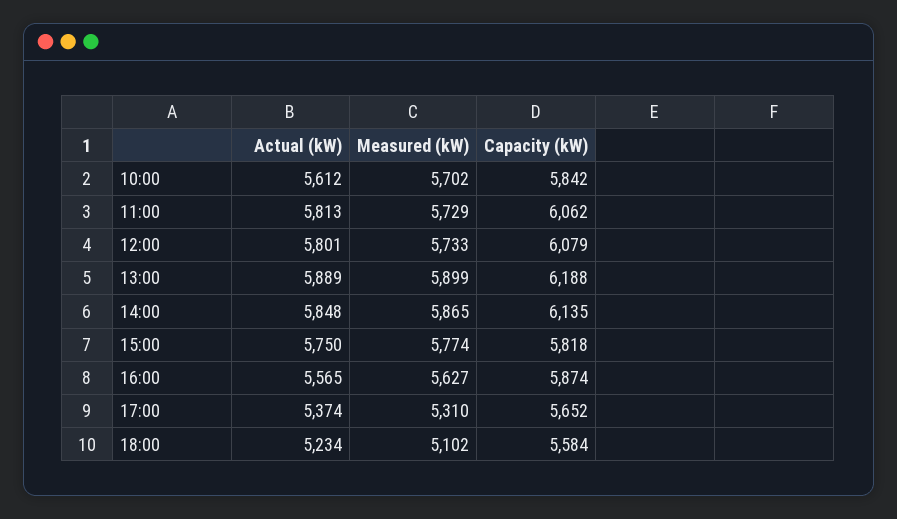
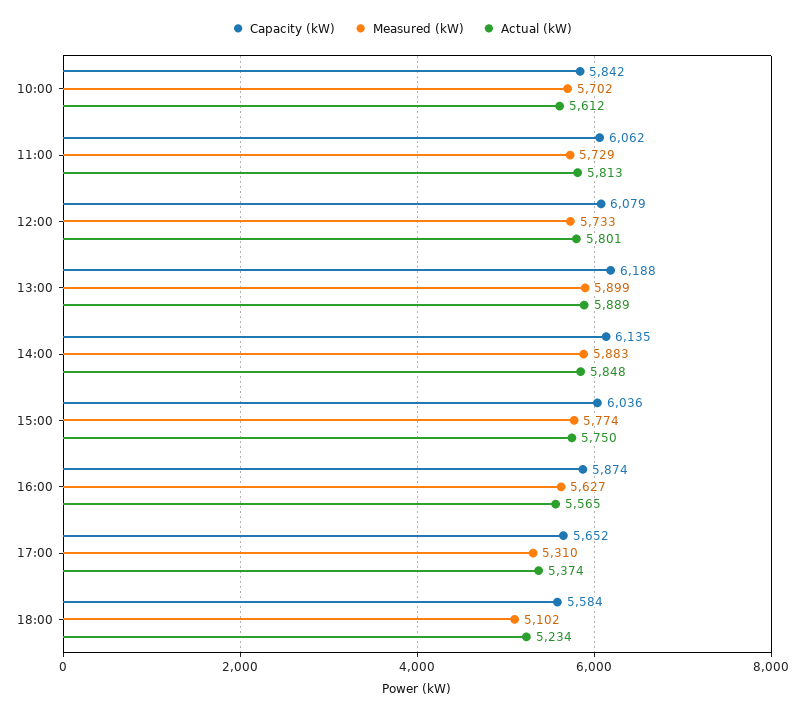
  {
    "Actual (kW)": {
      "10:00": 5612,
      "11:00": 5813,
      "12:00": 5801,
      "13:00": 5889,
      "14:00": 5848,
      "15:00": 5750,
      "16:00": 5565,
      "17:00": 5374,
      "18:00": 5234
    },
    "Measured (kW)": {
      "10:00": 5702,
      "11:00": 5729,
      "12:00": 5733,
      "13:00": 5899,
-     "14:00": 5865,
+     "14:00": 5883,
      "15:00": 5774,
      "16:00": 5627,
      "17:00": 5310,
      "18:00": 5102
    },
    "Capacity (kW)": {
      "10:00": 5842,
      "11:00": 6062,
      "12:00": 6079,
      "13:00": 6188,
      "14:00": 6135,
-     "15:00": 5818,
+     "15:00": 6036,
      "16:00": 5874,
      "17:00": 5652,
      "18:00": 5584
    }
  }

